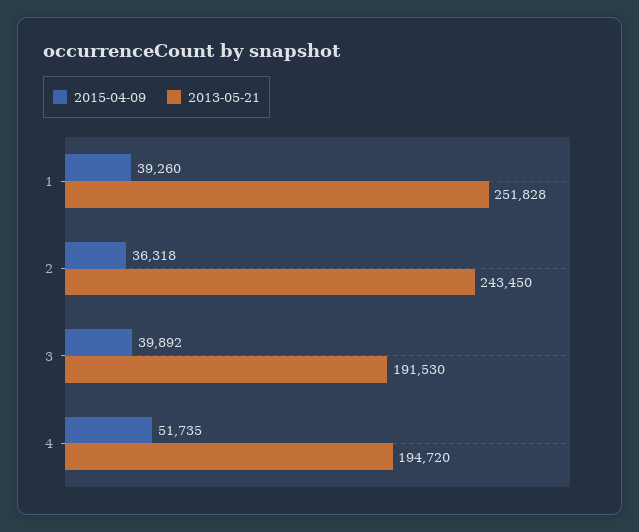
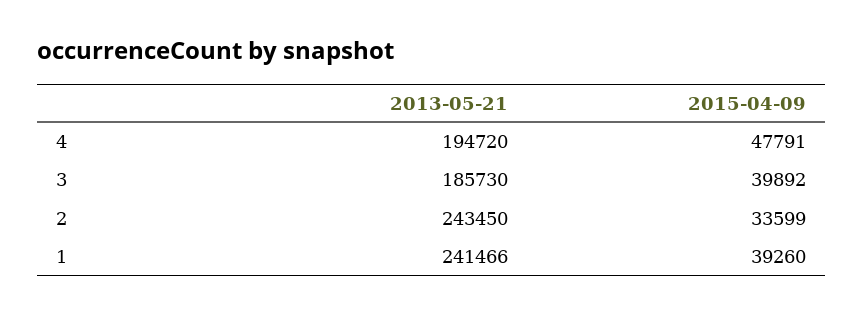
  {
    "2015-04-09": {
      "1": 39260,
-     "2": 36318,
+     "2": 33599,
      "3": 39892,
-     "4": 51735
+     "4": 47791
    },
    "2013-05-21": {
-     "1": 251828,
+     "1": 241466,
      "2": 243450,
-     "3": 191530,
+     "3": 185730,
      "4": 194720
    }
  }

